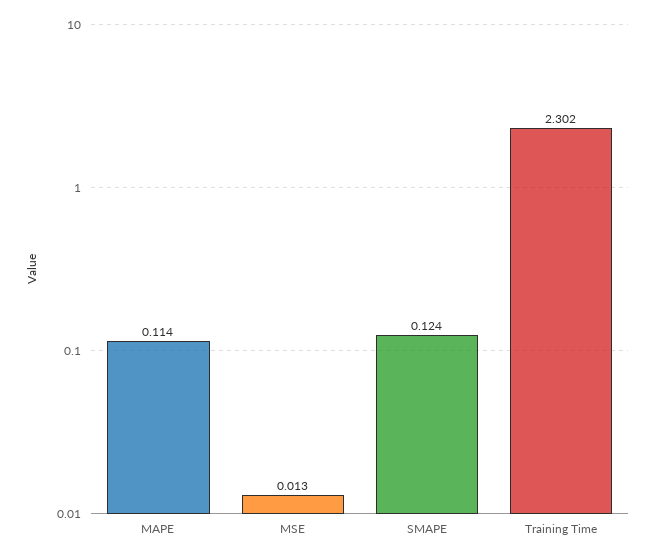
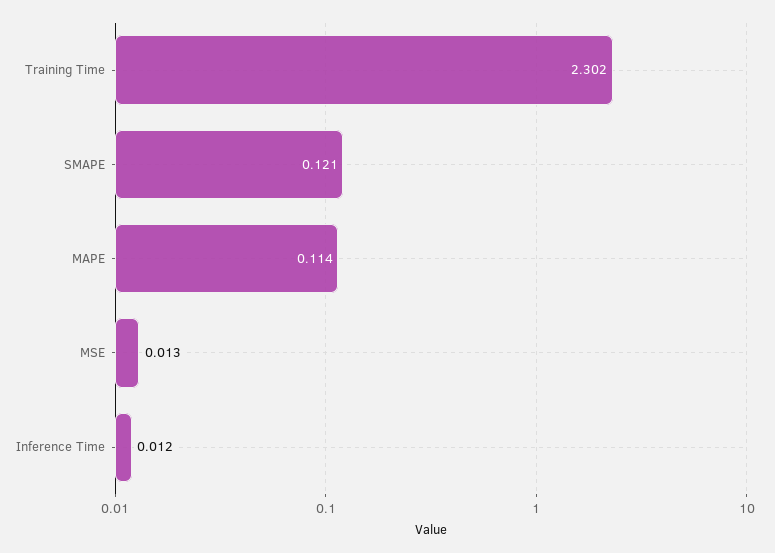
  {
    "MAPE": 0.114,
    "MSE": 0.013,
-   "SMAPE": 0.124,
+   "SMAPE": 0.121,
-   "Training Time": 2.302
+   "Training Time": 2.302,
+   "Inference Time": 0.012
  }

